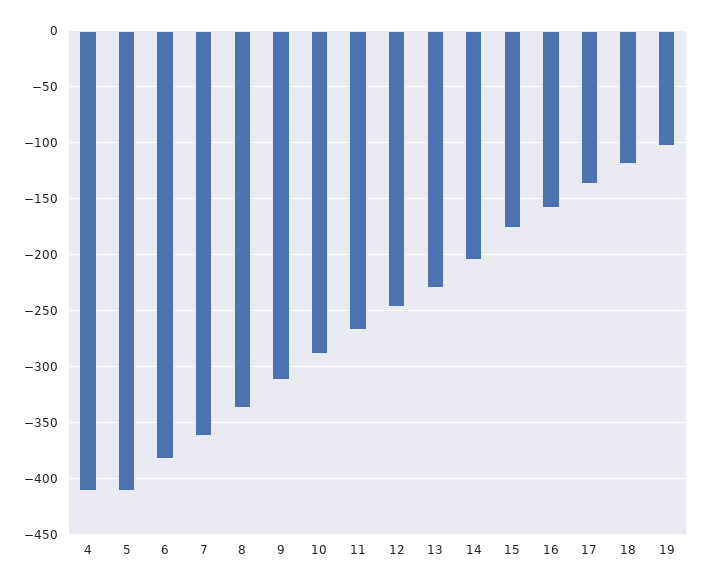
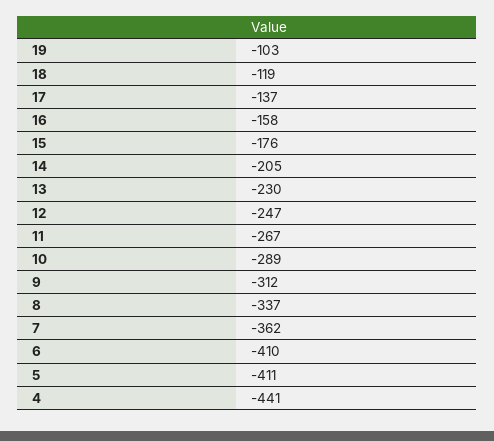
  {
-   "4": -410,
+   "4": -441,
    "5": -411,
-   "6": -380,
+   "6": -410,
    "7": -362,
    "8": -337,
    "9": -312,
    "10": -289,
    "11": -267,
    "12": -247,
    "13": -230,
    "14": -205,
    "15": -176,
    "16": -158,
    "17": -137,
    "18": -119,
    "19": -103
  }

